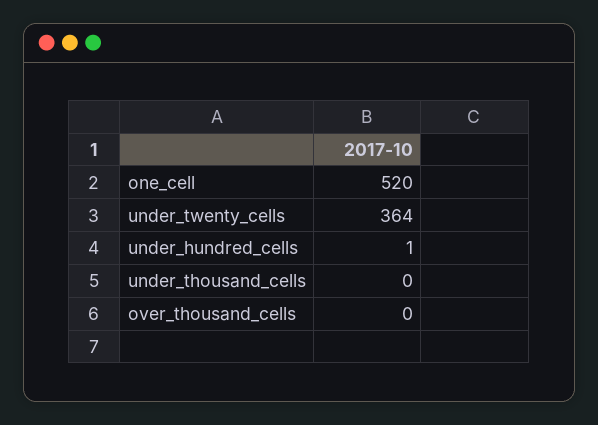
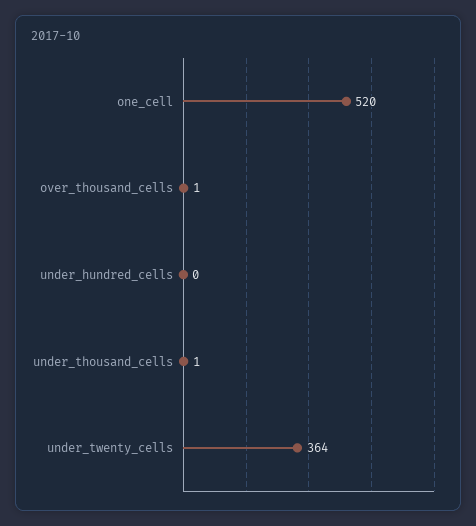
  {
    "one_cell": 520,
    "under_twenty_cells": 364,
-   "under_hundred_cells": 1,
+   "under_hundred_cells": 0,
-   "under_thousand_cells": 0,
+   "under_thousand_cells": 1,
-   "over_thousand_cells": 0
+   "over_thousand_cells": 1
  }

